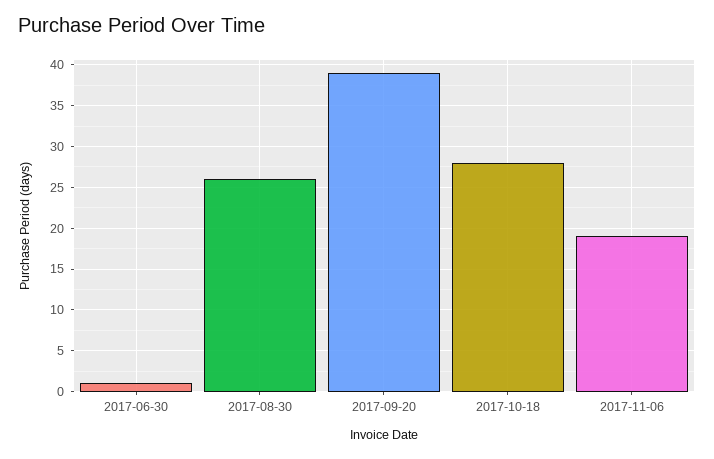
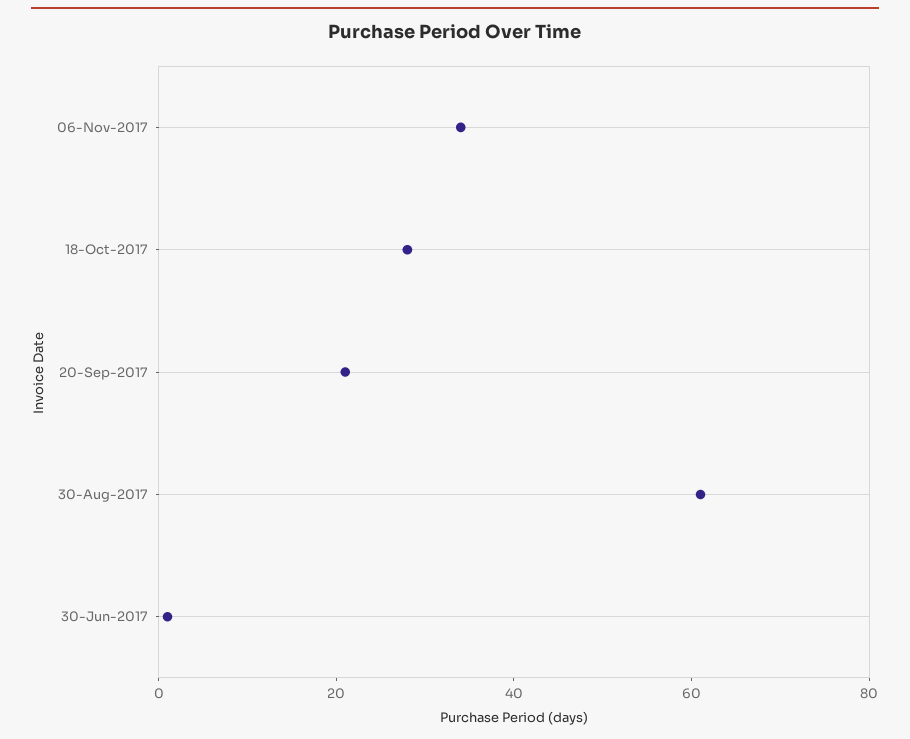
  {
    "2017-06-30": 1,
-   "2017-08-30": 26,
+   "2017-08-30": 60,
-   "2017-09-20": 39,
+   "2017-09-20": 20,
    "2017-10-18": 28,
-   "2017-11-06": 19
+   "2017-11-06": 35
  }

